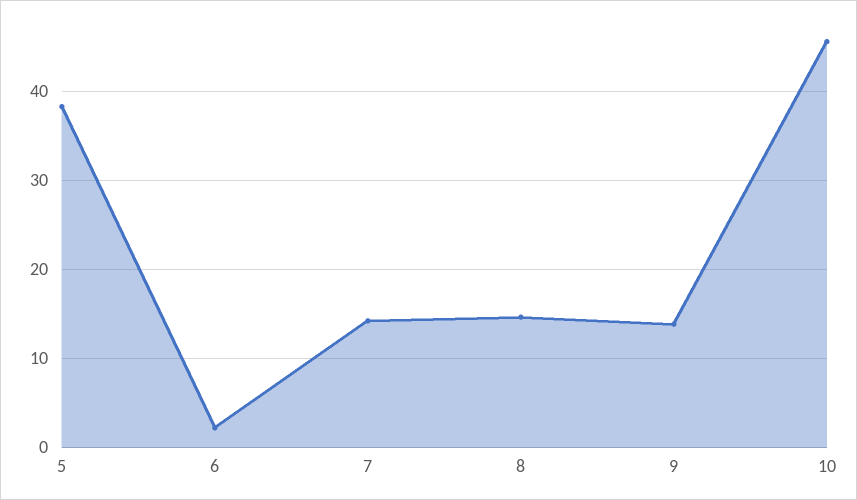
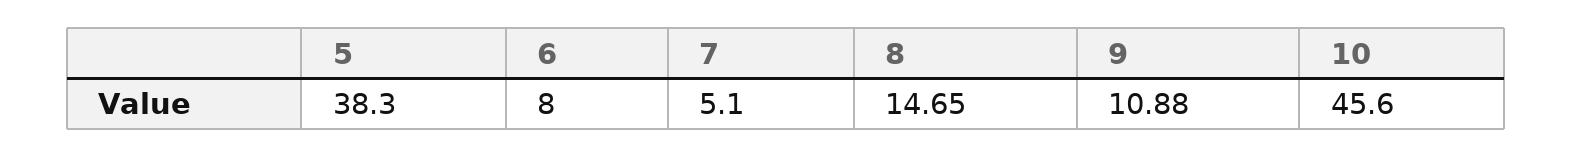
  {
    "5": 38.3,
-   "6": 2,
+   "6": 8,
-   "7": 14,
+   "7": 5.1,
    "8": 14.65,
-   "9": 14,
+   "9": 10.88,
    "10": 45.6
  }

